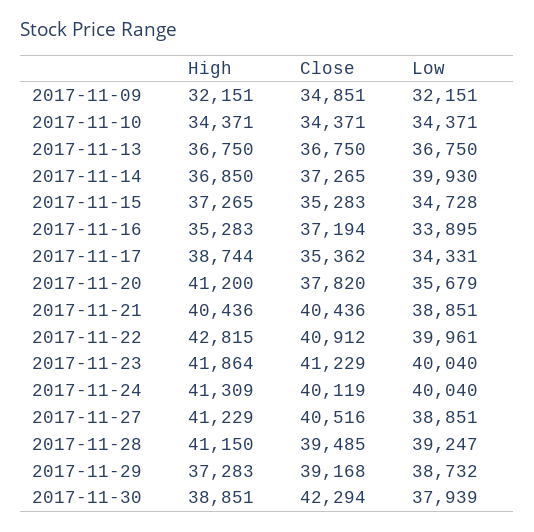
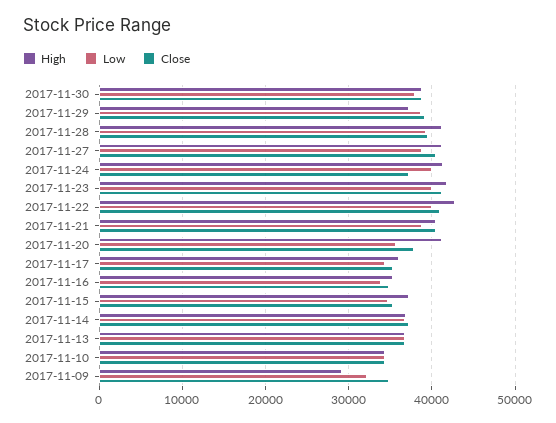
  {
    "High": {
-     "2017-11-09": 32151,
+     "2017-11-09": 29000,
      "2017-11-10": 34371,
      "2017-11-13": 36750,
      "2017-11-14": 36850,
      "2017-11-15": 37265,
      "2017-11-16": 35283,
-     "2017-11-17": 38744,
+     "2017-11-17": 36000,
      "2017-11-20": 41200,
      "2017-11-21": 40436,
      "2017-11-22": 42815,
      "2017-11-23": 41864,
      "2017-11-24": 41309,
      "2017-11-27": 41229,
      "2017-11-28": 41150,
      "2017-11-29": 37283,
      "2017-11-30": 38851
    },
    "Close": {
      "2017-11-09": 34851,
      "2017-11-10": 34371,
      "2017-11-13": 36750,
      "2017-11-14": 37265,
      "2017-11-15": 35283,
-     "2017-11-16": 37194,
+     "2017-11-16": 35000,
      "2017-11-17": 35362,
      "2017-11-20": 37820,
      "2017-11-21": 40436,
      "2017-11-22": 40912,
      "2017-11-23": 41229,
-     "2017-11-24": 40119,
+     "2017-11-24": 37000,
      "2017-11-27": 40516,
      "2017-11-28": 39485,
      "2017-11-29": 39168,
-     "2017-11-30": 42294
+     "2017-11-30": 39000
    },
    "Low": {
      "2017-11-09": 32151,
      "2017-11-10": 34371,
      "2017-11-13": 36750,
-     "2017-11-14": 39930,
+     "2017-11-14": 37000,
      "2017-11-15": 34728,
      "2017-11-16": 33895,
      "2017-11-17": 34331,
      "2017-11-20": 35679,
      "2017-11-21": 38851,
      "2017-11-22": 39961,
      "2017-11-23": 40040,
      "2017-11-24": 40040,
      "2017-11-27": 38851,
      "2017-11-28": 39247,
      "2017-11-29": 38732,
      "2017-11-30": 37939
    }
  }

